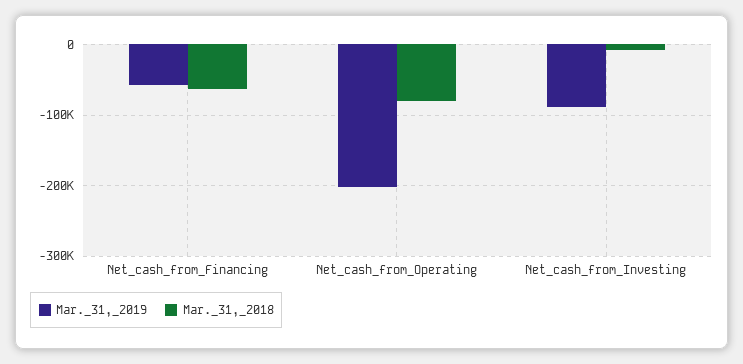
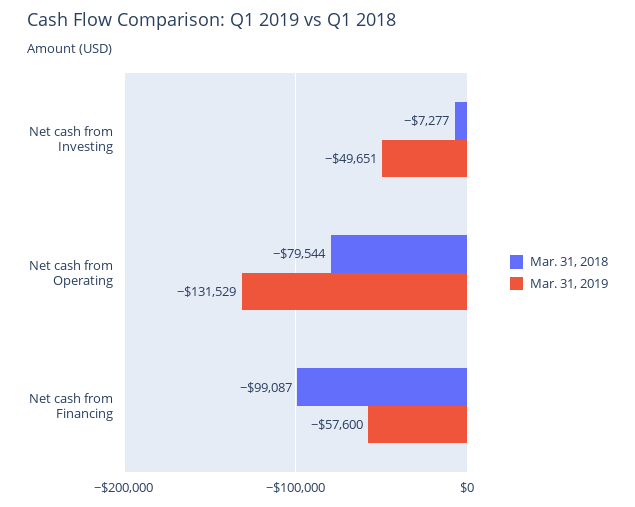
  {
    "Mar._31,_2019": {
      "Net_cash_from_Financing": -57600,
-     "Net_cash_from_Operating": -200000,
+     "Net_cash_from_Operating": -131529,
-     "Net_cash_from_Investing": -90000
+     "Net_cash_from_Investing": -49651
    },
    "Mar._31,_2018": {
-     "Net_cash_from_Financing": -60000,
+     "Net_cash_from_Financing": -99087,
      "Net_cash_from_Operating": -79544,
      "Net_cash_from_Investing": -7277
    }
  }

